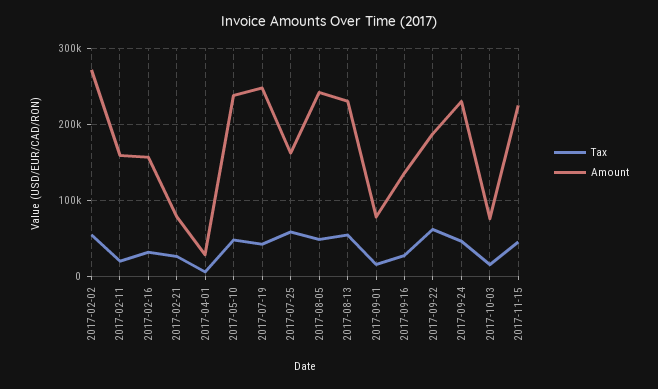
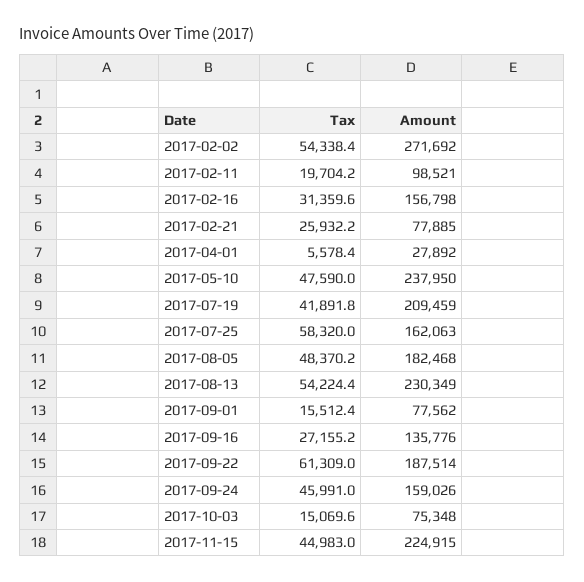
  {
    "Tax": {
      "2017-02-02": 54338.4,
      "2017-02-11": 19704.2,
      "2017-02-16": 31359.6,
      "2017-02-21": 25932.2,
      "2017-04-01": 5578.4,
      "2017-05-10": 47590,
      "2017-07-19": 41891.8,
      "2017-07-25": 58320,
      "2017-08-05": 48370.2,
      "2017-08-13": 54224.4,
      "2017-09-01": 15512.4,
      "2017-09-16": 27155.2,
      "2017-09-22": 61309,
      "2017-09-24": 45991,
      "2017-10-03": 15069.6,
      "2017-11-15": 44983
    },
    "Amount": {
      "2017-02-02": 271692,
-     "2017-02-11": 160000,
+     "2017-02-11": 98521,
      "2017-02-16": 156798,
      "2017-02-21": 77885,
      "2017-04-01": 27892,
      "2017-05-10": 237950,
-     "2017-07-19": 250000,
+     "2017-07-19": 209459,
      "2017-07-25": 162063,
-     "2017-08-05": 240000,
+     "2017-08-05": 182468,
      "2017-08-13": 230349,
      "2017-09-01": 77562,
      "2017-09-16": 135776,
      "2017-09-22": 187514,
-     "2017-09-24": 230000,
+     "2017-09-24": 159026,
      "2017-10-03": 75348,
      "2017-11-15": 224915
    }
  }

